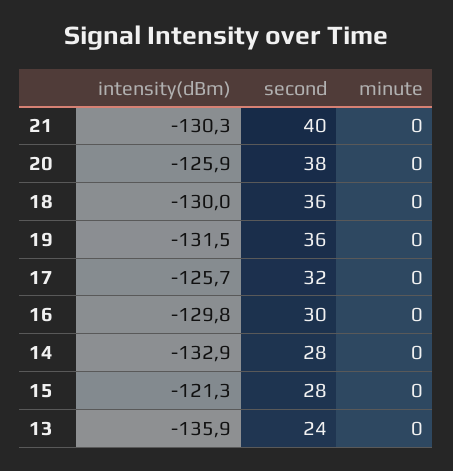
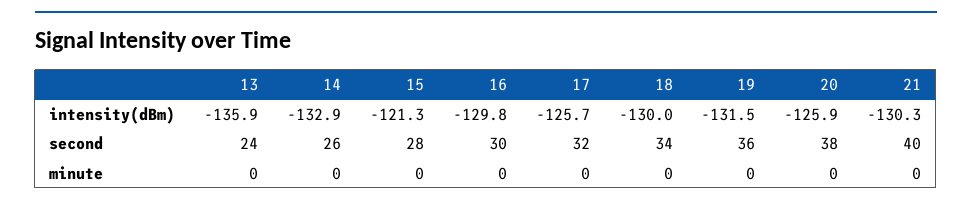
  {
    "intensity(dBm)": {
      "21": -130.3,
      "20": -125.9,
      "18": -130,
      "19": -131.5,
      "17": -125.7,
      "16": -129.8,
      "14": -132.9,
      "15": -121.3,
      "13": -135.9
    },
    "second": {
      "21": 40,
      "20": 38,
-     "18": 36,
+     "18": 34,
      "19": 36,
      "17": 32,
      "16": 30,
-     "14": 28,
+     "14": 26,
      "15": 28,
      "13": 24
    },
    "minute": {
      "21": 0,
      "20": 0,
      "18": 0,
      "19": 0,
      "17": 0,
      "16": 0,
      "14": 0,
      "15": 0,
      "13": 0
    }
  }

